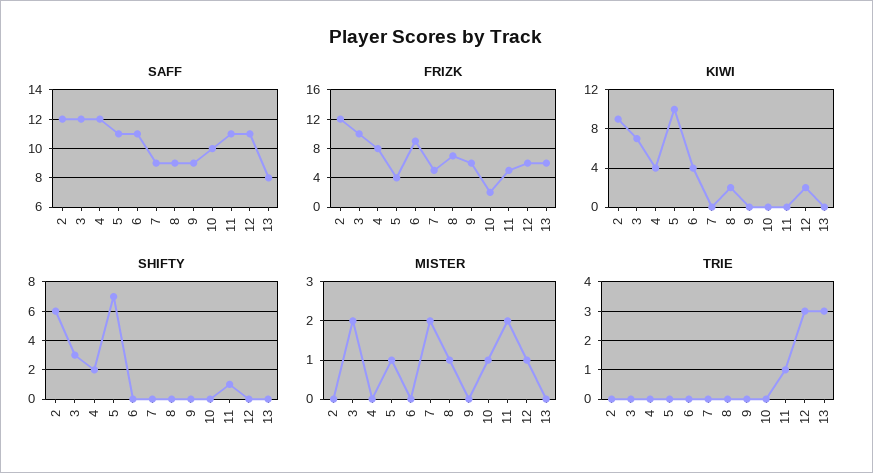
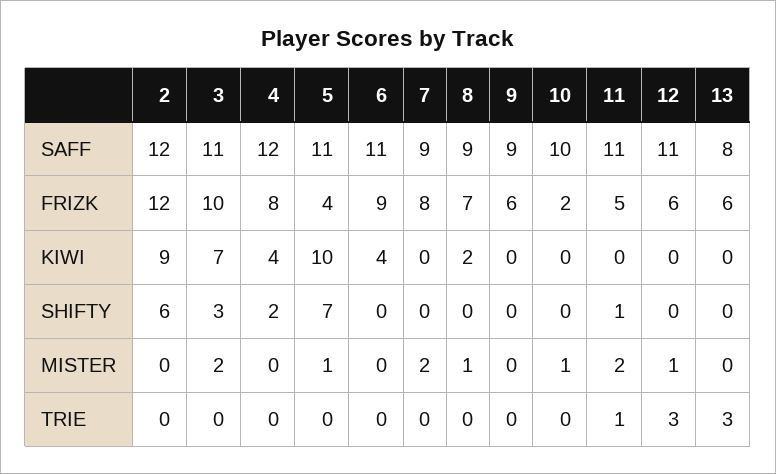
  {
    "SAFF": {
      "2": 12,
-     "3": 12,
+     "3": 11,
      "4": 12,
      "5": 11,
      "6": 11,
      "7": 9,
      "8": 9,
      "9": 9,
      "10": 10,
      "11": 11,
      "12": 11,
      "13": 8
    },
    "FRIZK": {
      "2": 12,
      "3": 10,
      "4": 8,
      "5": 4,
      "6": 9,
-     "7": 5,
+     "7": 8,
      "8": 7,
      "9": 6,
      "10": 2,
      "11": 5,
      "12": 6,
      "13": 6
    },
    "KIWI": {
      "2": 9,
      "3": 7,
      "4": 4,
      "5": 10,
      "6": 4,
      "7": 0,
      "8": 2,
      "9": 0,
      "10": 0,
      "11": 0,
-     "12": 2,
+     "12": 0,
      "13": 0
    },
    "SHIFTY": {
      "2": 6,
      "3": 3,
      "4": 2,
      "5": 7,
      "6": 0,
      "7": 0,
      "8": 0,
      "9": 0,
      "10": 0,
      "11": 1,
      "12": 0,
      "13": 0
    },
    "MISTER": {
      "2": 0,
      "3": 2,
      "4": 0,
      "5": 1,
      "6": 0,
      "7": 2,
      "8": 1,
      "9": 0,
      "10": 1,
      "11": 2,
      "12": 1,
      "13": 0
    },
    "TRIE": {
      "2": 0,
      "3": 0,
      "4": 0,
      "5": 0,
      "6": 0,
      "7": 0,
      "8": 0,
      "9": 0,
      "10": 0,
      "11": 1,
      "12": 3,
      "13": 3
    }
  }

